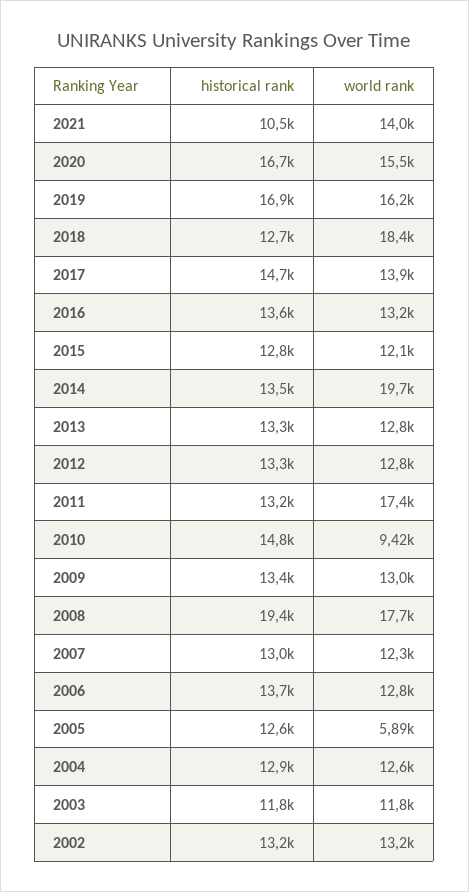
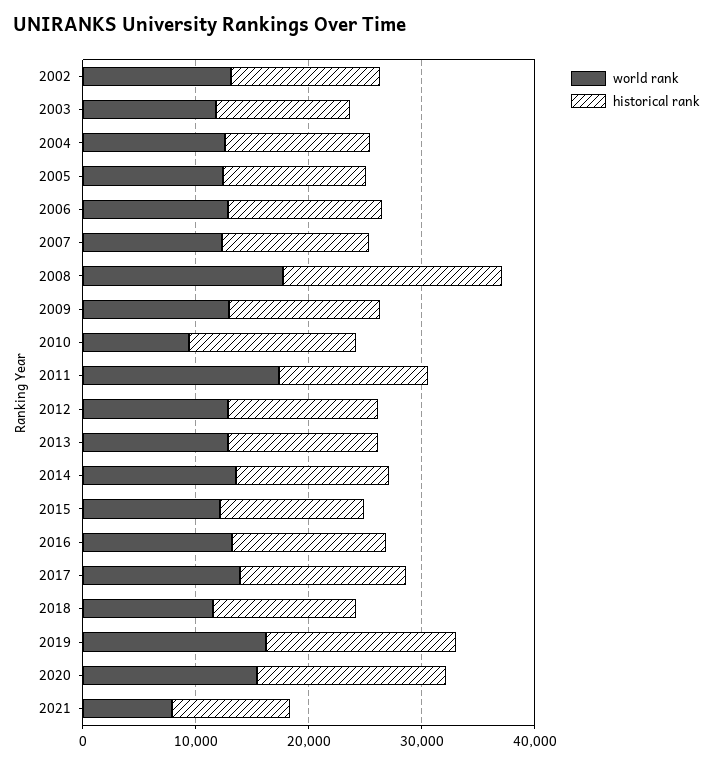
  {
    "historical rank": {
      "2021": 10500,
      "2020": 16700,
      "2019": 16900,
      "2018": 12700,
      "2017": 14700,
      "2016": 13600,
      "2015": 12800,
      "2014": 13500,
      "2013": 13300,
      "2012": 13300,
      "2011": 13200,
      "2010": 14800,
      "2009": 13400,
      "2008": 19400,
      "2007": 13000,
      "2006": 13700,
      "2005": 12600,
      "2004": 12900,
      "2003": 11800,
      "2002": 13200
    },
    "world rank": {
-     "2021": 14000,
+     "2021": 8000,
      "2020": 15500,
      "2019": 16200,
-     "2018": 18400,
+     "2018": 12000,
      "2017": 13900,
      "2016": 13200,
      "2015": 12100,
-     "2014": 19700,
+     "2014": 14000,
      "2013": 12800,
      "2012": 12800,
      "2011": 17400,
      "2010": 9420,
      "2009": 13000,
      "2008": 17700,
      "2007": 12300,
      "2006": 12800,
-     "2005": 5890,
+     "2005": 12000,
      "2004": 12600,
      "2003": 11800,
      "2002": 13200
    }
  }

